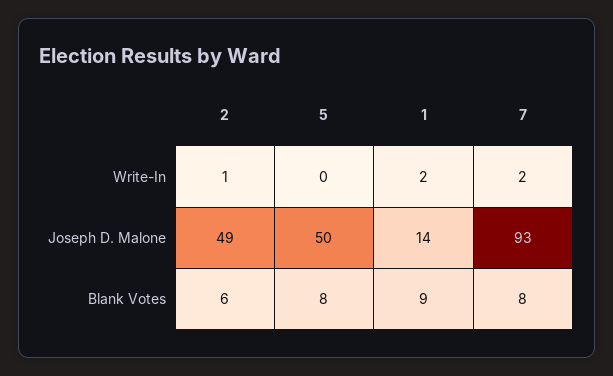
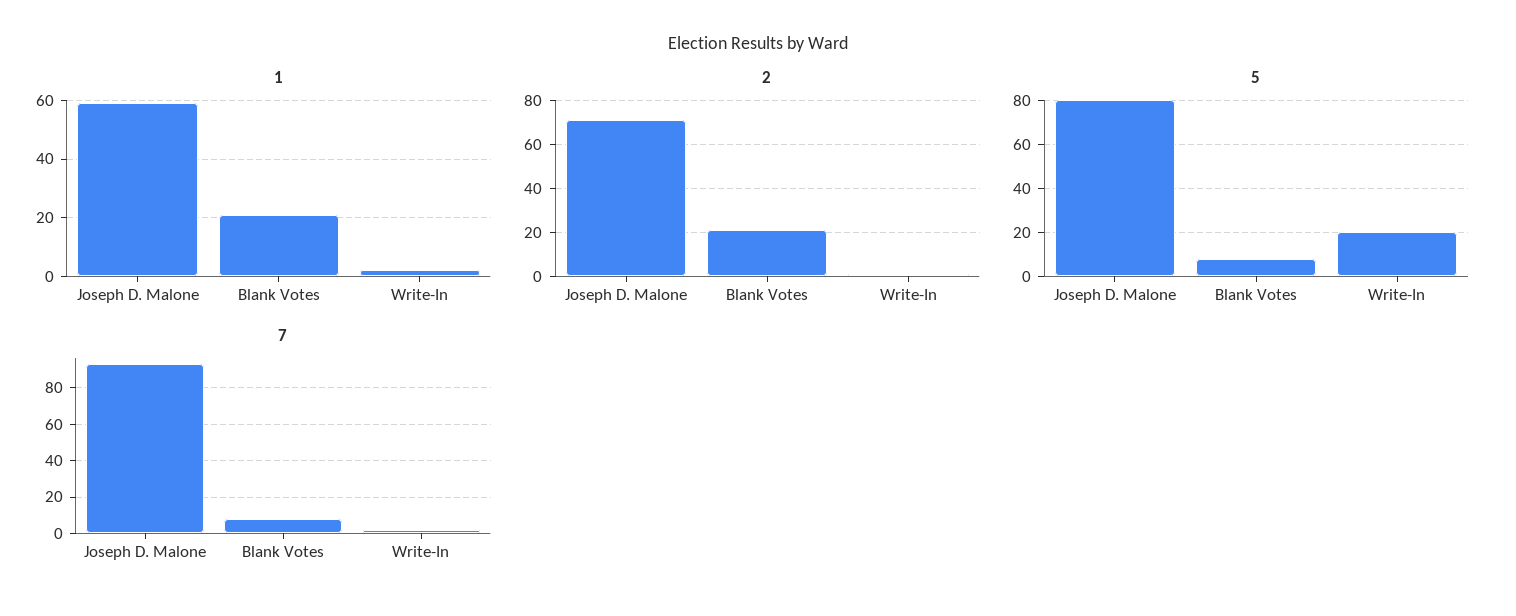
  {
    "2": {
      "Write-In": 1,
-     "Joseph D. Malone": 49,
+     "Joseph D. Malone": 70,
-     "Blank Votes": 6
+     "Blank Votes": 20
    },
    "5": {
-     "Write-In": 0,
+     "Write-In": 20,
-     "Joseph D. Malone": 50,
+     "Joseph D. Malone": 80,
      "Blank Votes": 8
    },
    "1": {
      "Write-In": 2,
-     "Joseph D. Malone": 14,
+     "Joseph D. Malone": 60,
-     "Blank Votes": 9
+     "Blank Votes": 20
    },
    "7": {
      "Write-In": 2,
      "Joseph D. Malone": 93,
      "Blank Votes": 8
    }
  }

